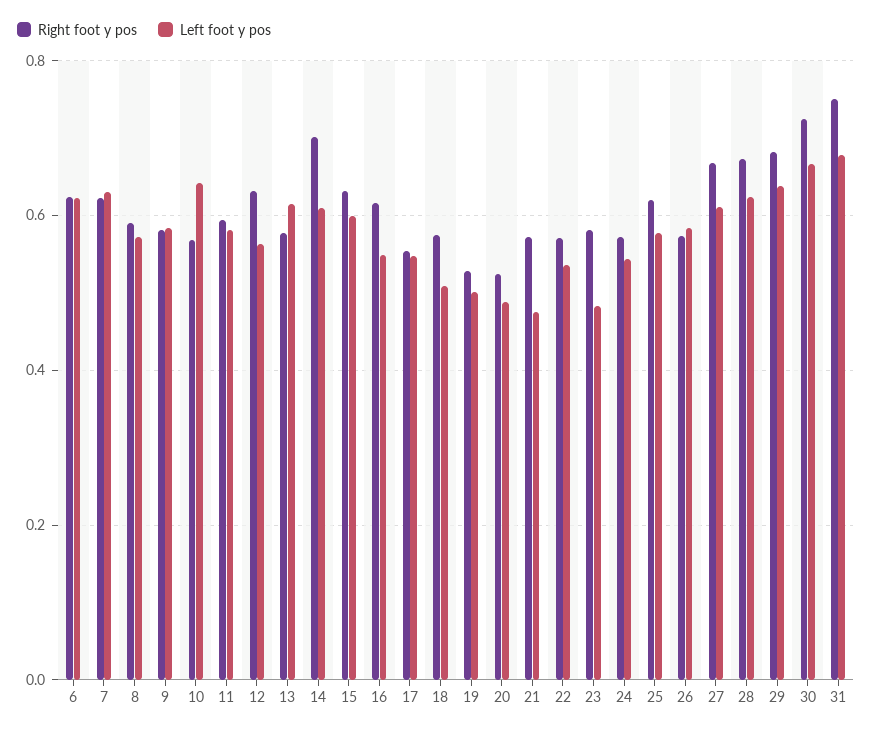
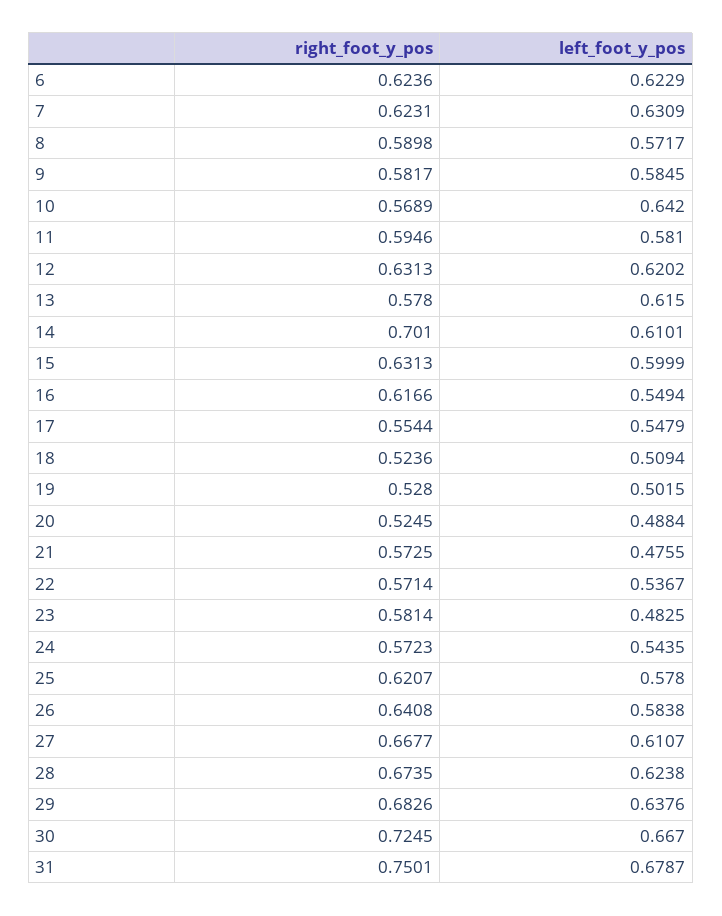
  {
    "Right foot y pos": {
      "6": 0.6236,
      "7": 0.6231,
      "8": 0.5898,
      "9": 0.5817,
      "10": 0.5689,
      "11": 0.5946,
      "12": 0.6313,
      "13": 0.578,
      "14": 0.701,
      "15": 0.6313,
      "16": 0.6166,
      "17": 0.5544,
-     "18": 0.58,
+     "18": 0.5236,
      "19": 0.528,
      "20": 0.5245,
      "21": 0.5725,
      "22": 0.5714,
      "23": 0.5814,
      "24": 0.5723,
      "25": 0.6207,
-     "26": 0.58,
+     "26": 0.6408,
      "27": 0.6677,
      "28": 0.6735,
      "29": 0.6826,
      "30": 0.7245,
      "31": 0.7501
    },
    "Left foot y pos": {
      "6": 0.6229,
      "7": 0.6309,
      "8": 0.5717,
      "9": 0.5845,
      "10": 0.642,
      "11": 0.581,
-     "12": 0.56,
+     "12": 0.6202,
      "13": 0.615,
      "14": 0.6101,
      "15": 0.5999,
      "16": 0.5494,
      "17": 0.5479,
      "18": 0.5094,
      "19": 0.5015,
      "20": 0.4884,
      "21": 0.4755,
      "22": 0.5367,
      "23": 0.4825,
      "24": 0.5435,
      "25": 0.578,
      "26": 0.5838,
      "27": 0.6107,
      "28": 0.6238,
      "29": 0.6376,
      "30": 0.667,
      "31": 0.6787
    }
  }

